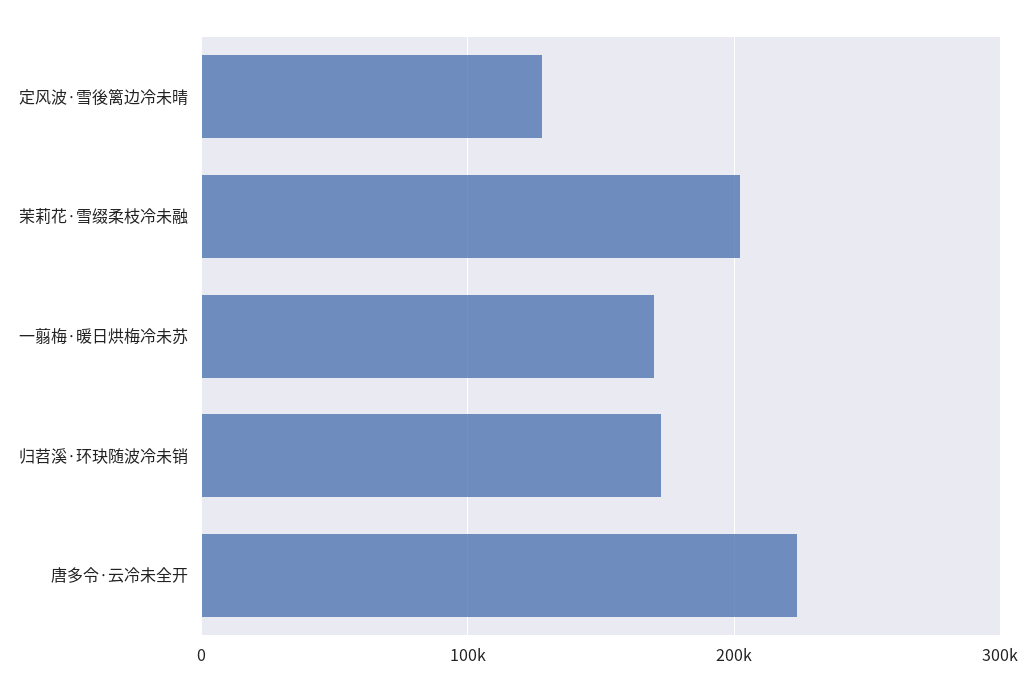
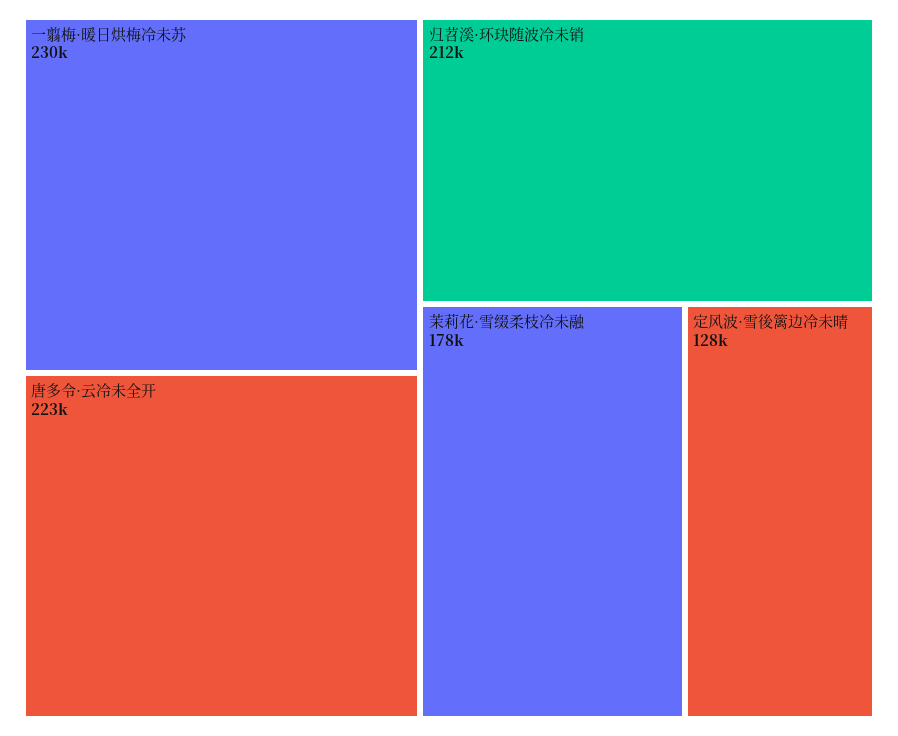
  {
    "定风波·雪後篱边冷未晴": 128000,
-   "茉莉花·雪缀柔枝冷未融": 200000,
+   "茉莉花·雪缀柔枝冷未融": 178000,
-   "一翦梅·暖日烘梅冷未苏": 170000,
+   "一翦梅·暖日烘梅冷未苏": 230000,
-   "归苕溪·环玦随波冷未销": 170000,
+   "归苕溪·环玦随波冷未销": 212000,
    "唐多令·云冷未全开": 223000
  }

